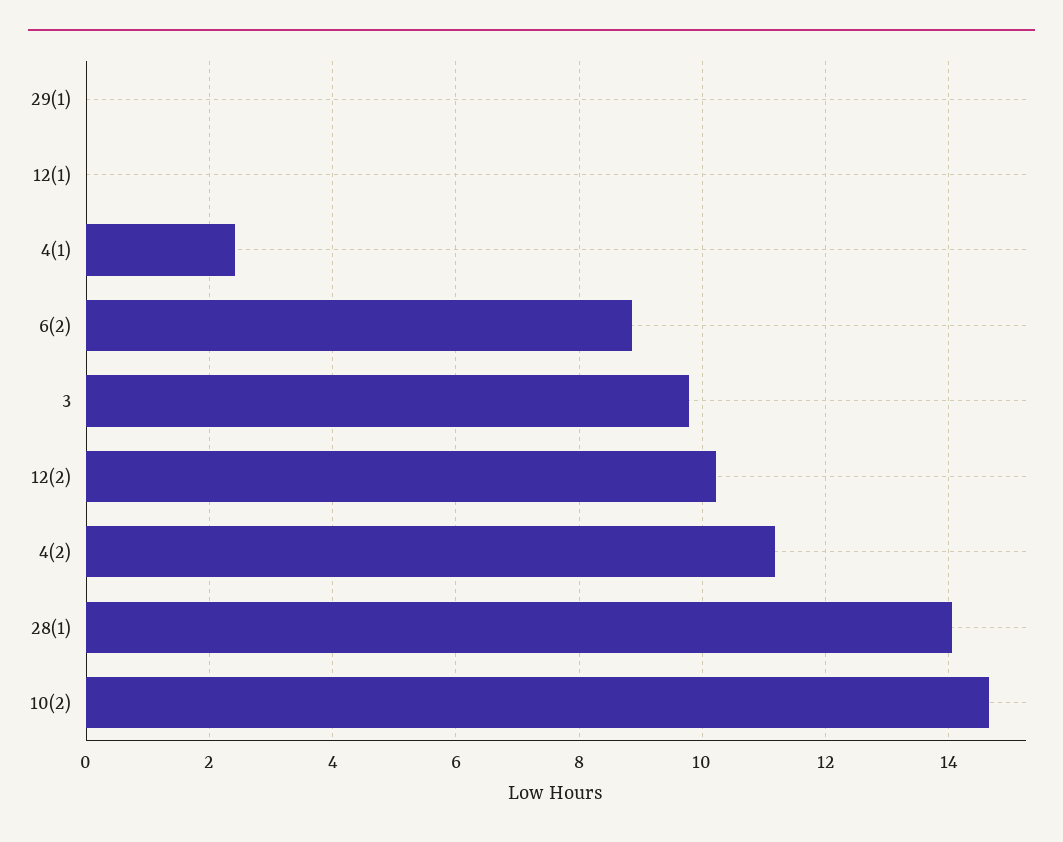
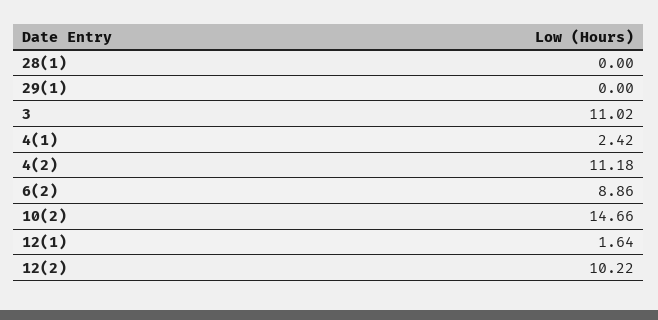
  {
    "29(1)": 0,
-   "12(1)": 0,
+   "12(1)": 1.64,
    "4(1)": 2.42,
    "6(2)": 8.86,
-   "3": 9.8,
+   "3": 11.02,
    "12(2)": 10.22,
    "4(2)": 11.18,
-   "28(1)": 14,
+   "28(1)": 0,
    "10(2)": 14.66
  }

